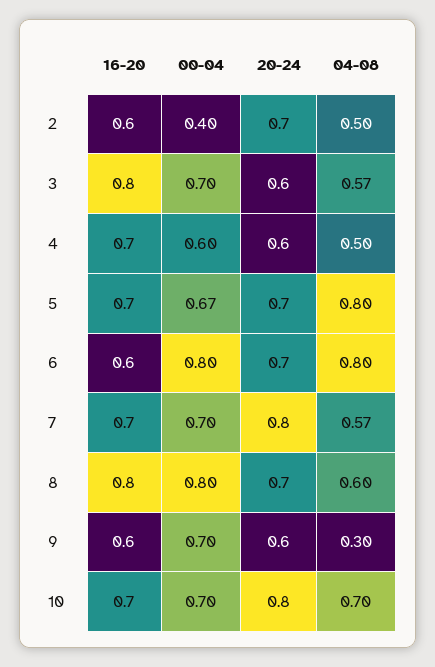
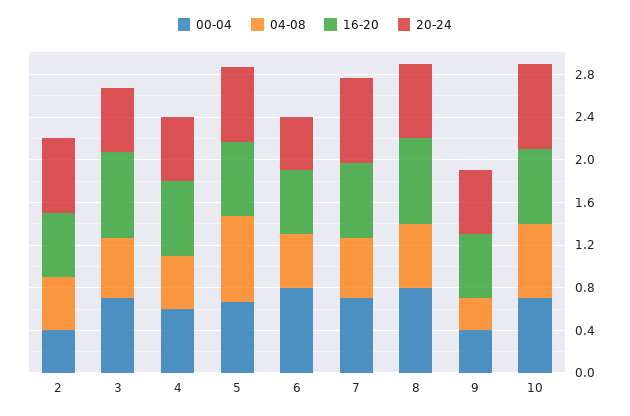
  {
    "16-20": {
      "2": 0.6,
      "3": 0.8,
      "4": 0.7,
      "5": 0.7,
      "6": 0.6,
      "7": 0.7,
      "8": 0.8,
      "9": 0.6,
      "10": 0.7
    },
    "00-04": {
      "2": 0.4,
      "3": 0.7,
      "4": 0.6,
      "5": 0.67,
      "6": 0.8,
      "7": 0.7,
      "8": 0.8,
-     "9": 0.7,
+     "9": 0.4,
      "10": 0.7
    },
    "20-24": {
      "2": 0.7,
      "3": 0.6,
      "4": 0.6,
      "5": 0.7,
-     "6": 0.7,
+     "6": 0.5,
      "7": 0.8,
      "8": 0.7,
      "9": 0.6,
      "10": 0.8
    },
    "04-08": {
      "2": 0.5,
      "3": 0.57,
      "4": 0.5,
      "5": 0.8,
-     "6": 0.8,
+     "6": 0.5,
      "7": 0.57,
      "8": 0.6,
      "9": 0.3,
      "10": 0.7
    }
  }

